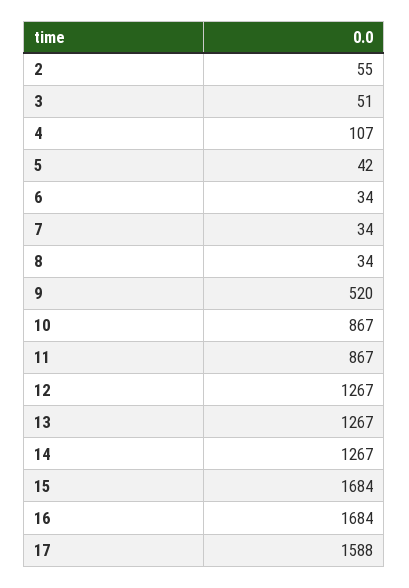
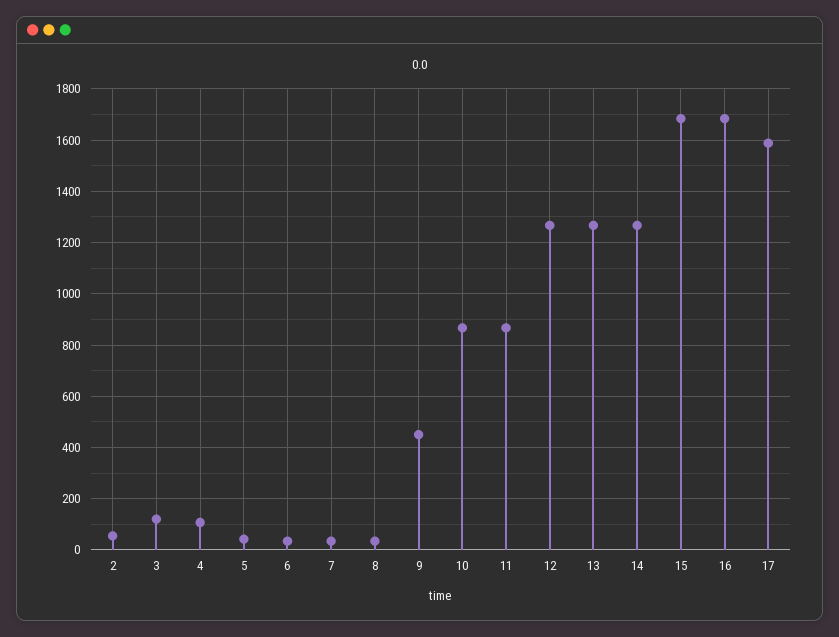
  {
    "2": 55,
-   "3": 51,
+   "3": 125,
    "4": 107,
    "5": 42,
    "6": 34,
    "7": 34,
    "8": 34,
-   "9": 520,
+   "9": 450,
    "10": 867,
    "11": 867,
    "12": 1267,
    "13": 1267,
    "14": 1267,
    "15": 1684,
    "16": 1684,
    "17": 1588
  }

